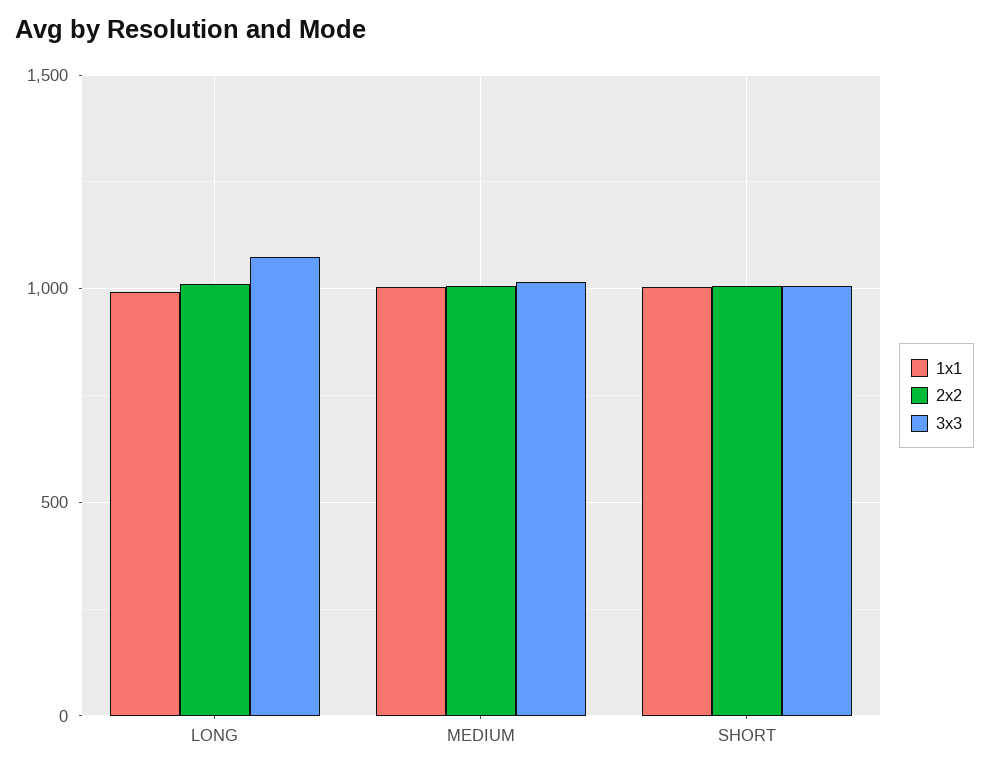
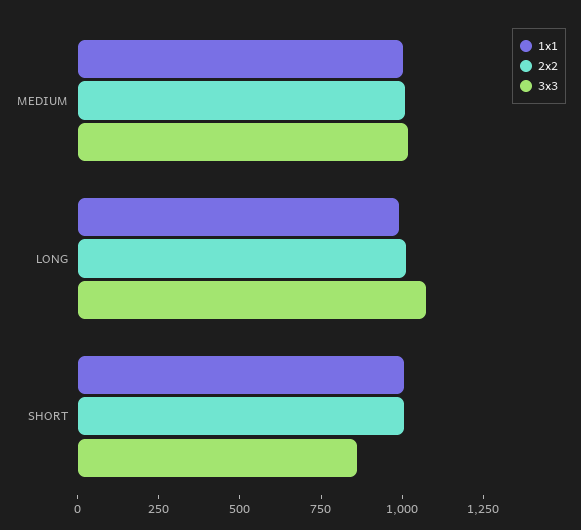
  {
    "1x1": {
      "LONG": 1000,
      "MEDIUM": 1000,
      "SHORT": 1000
    },
    "2x2": {
      "LONG": 1000,
      "MEDIUM": 1000,
      "SHORT": 1000
    },
    "3x3": {
      "LONG": 1050,
      "MEDIUM": 1000,
-     "SHORT": 1000
+     "SHORT": 850
    }
  }

